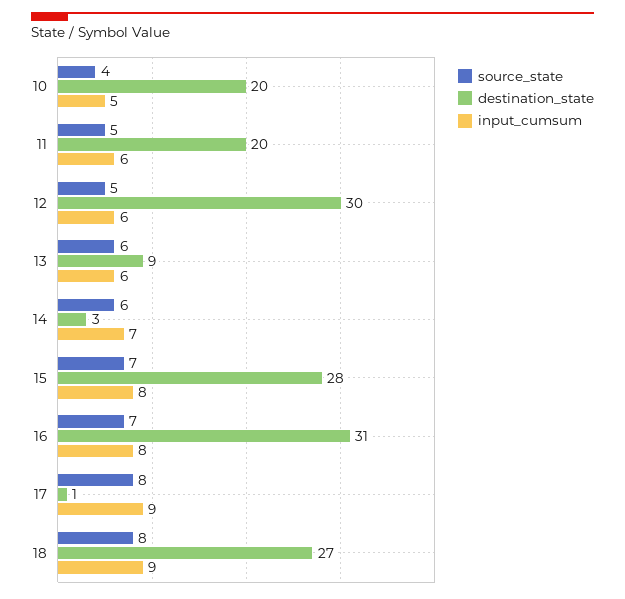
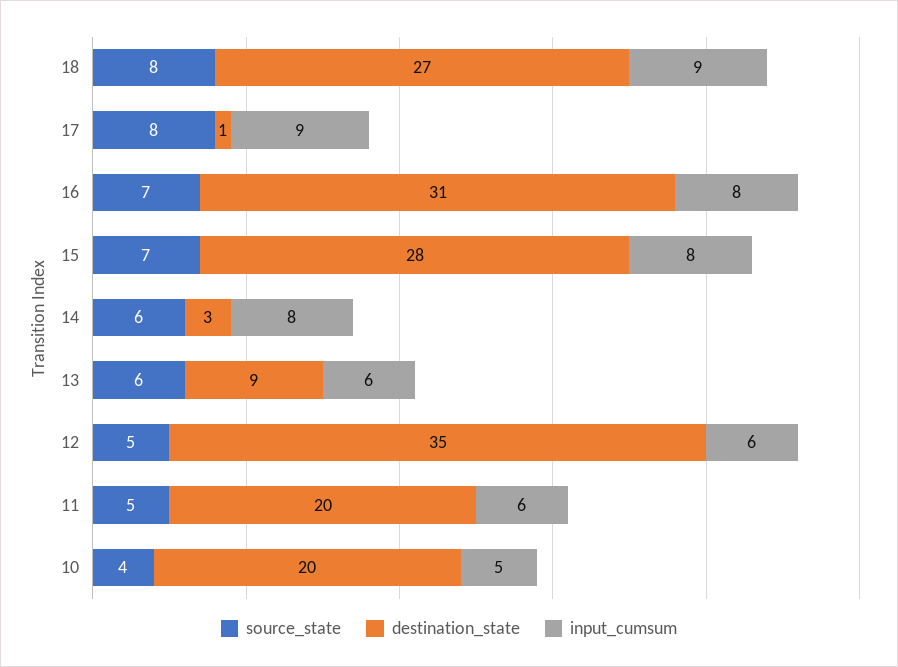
  {
    "source_state": {
      "10": 4,
      "11": 5,
      "12": 5,
      "13": 6,
      "14": 6,
      "15": 7,
      "16": 7,
      "17": 8,
      "18": 8
    },
    "destination_state": {
      "10": 20,
      "11": 20,
-     "12": 30,
+     "12": 35,
      "13": 9,
      "14": 3,
      "15": 28,
      "16": 31,
      "17": 1,
      "18": 27
    },
    "input_cumsum": {
      "10": 5,
      "11": 6,
      "12": 6,
      "13": 6,
-     "14": 7,
+     "14": 8,
      "15": 8,
      "16": 8,
      "17": 9,
      "18": 9
    }
  }

